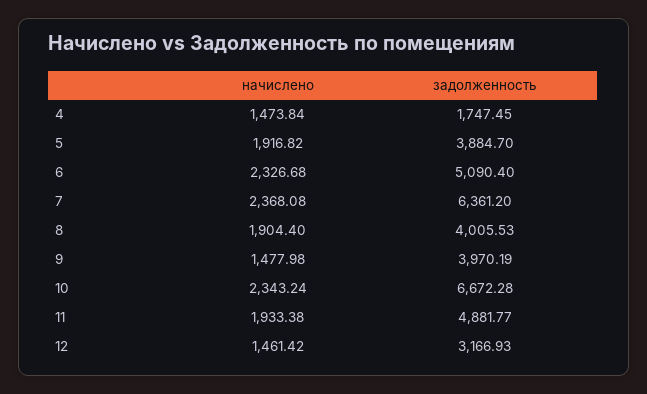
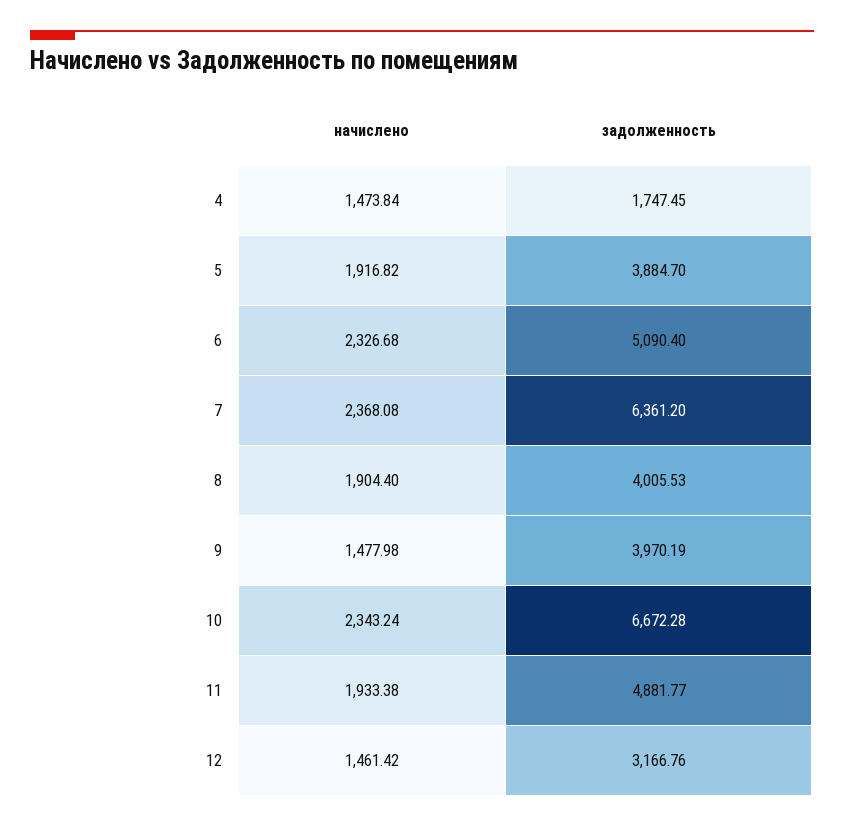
  {
    "начислено": {
      "4": 1473.84,
      "5": 1916.82,
      "6": 2326.68,
      "7": 2368.08,
      "8": 1904.4,
      "9": 1477.98,
      "10": 2343.24,
      "11": 1933.38,
      "12": 1461.42
    },
    "задолженность": {
      "4": 1747.45,
      "5": 3884.7,
      "6": 5090.4,
      "7": 6361.2,
      "8": 4005.53,
      "9": 3970.19,
      "10": 6672.28,
      "11": 4881.77,
-     "12": 3166.93
+     "12": 3166.76
    }
  }

